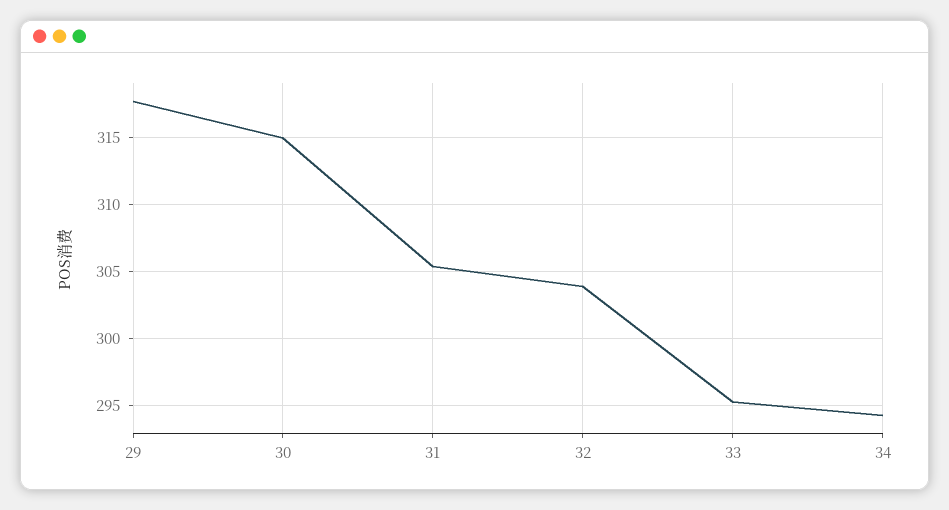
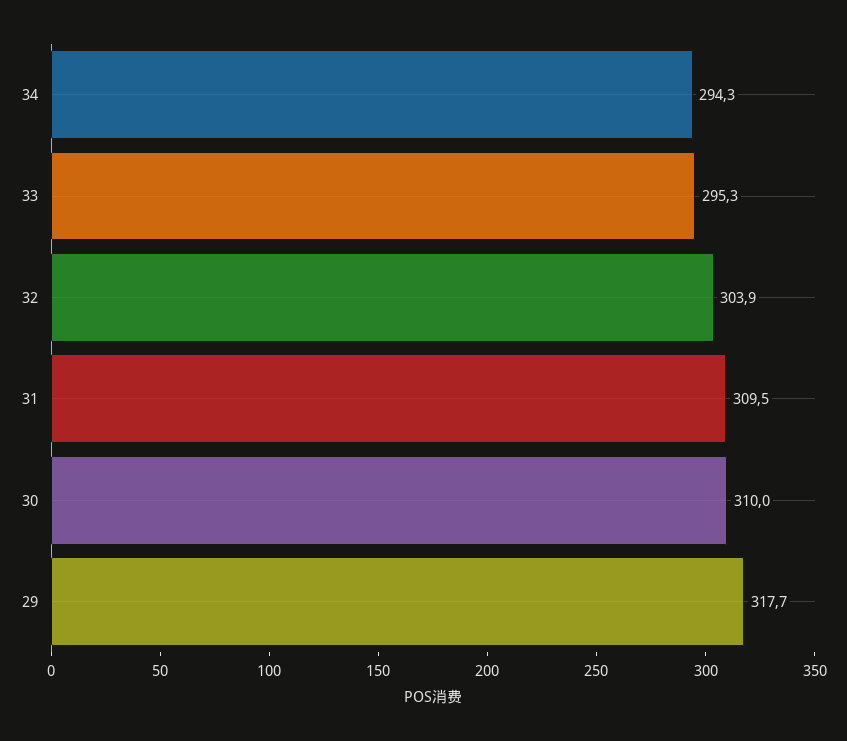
  {
    "29": 317.7,
-   "30": 315,
+   "30": 310,
-   "31": 305.5,
+   "31": 309.5,
    "32": 303.9,
    "33": 295.3,
    "34": 294.3
  }

